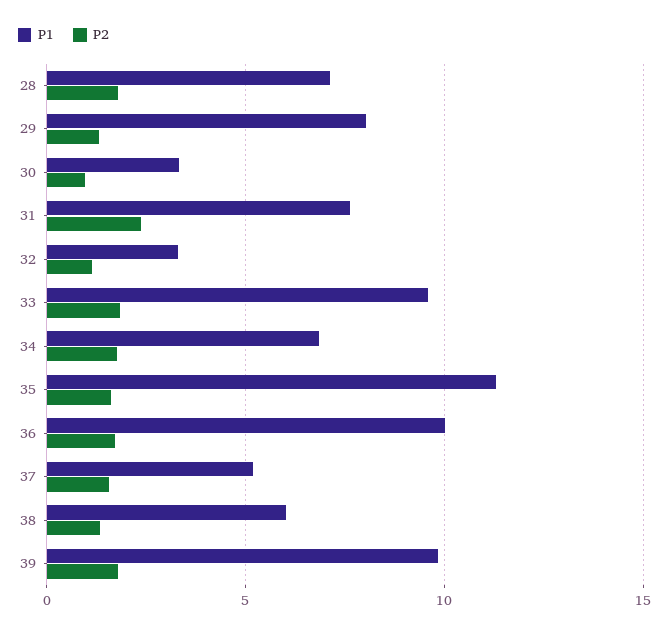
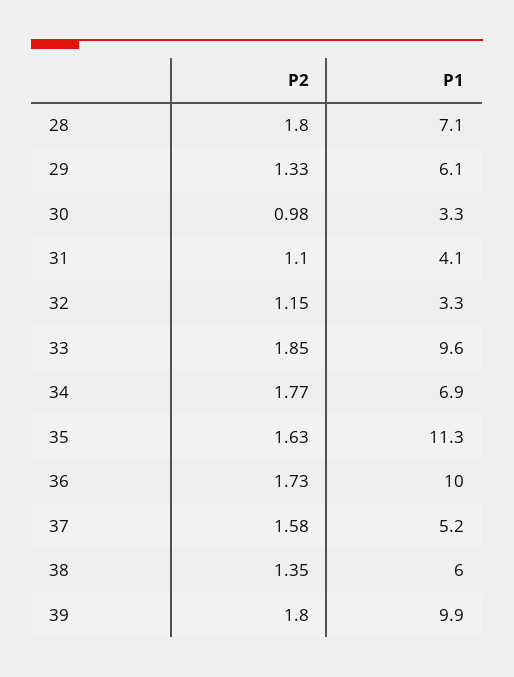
  {
    "P1": {
      "28": 7.1,
-     "29": 8,
+     "29": 6.1,
      "30": 3.3,
-     "31": 7.5,
+     "31": 4.1,
      "32": 3.3,
      "33": 9.6,
      "34": 6.9,
      "35": 11.3,
      "36": 10,
      "37": 5.2,
      "38": 6,
      "39": 9.9
    },
    "P2": {
      "28": 1.8,
      "29": 1.33,
      "30": 0.98,
-     "31": 2.5,
+     "31": 1.1,
      "32": 1.15,
      "33": 1.85,
      "34": 1.77,
      "35": 1.63,
      "36": 1.73,
      "37": 1.58,
      "38": 1.35,
      "39": 1.8
    }
  }

